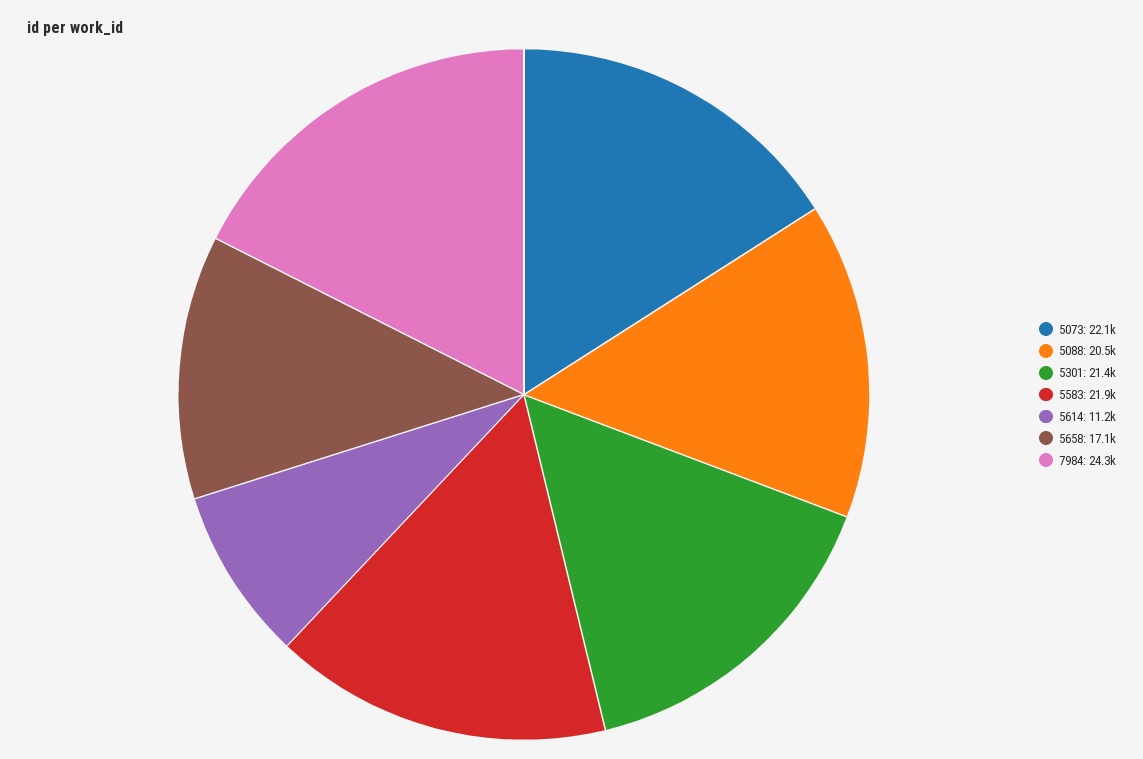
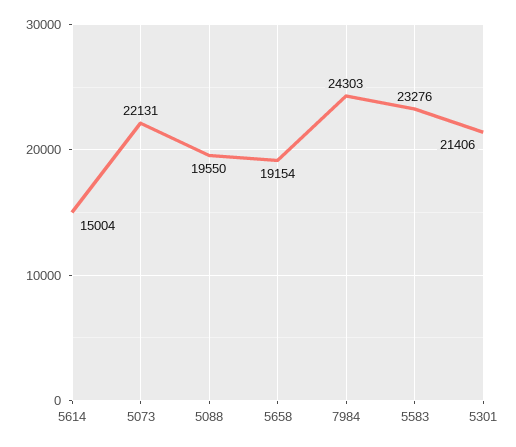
  {
    "5073": 22131,
-   "5088": 20500,
+   "5088": 19550,
    "5301": 21406,
-   "5583": 21900,
+   "5583": 23276,
-   "5614": 11200,
+   "5614": 15004,
-   "5658": 17100,
+   "5658": 19154,
    "7984": 24303
  }

